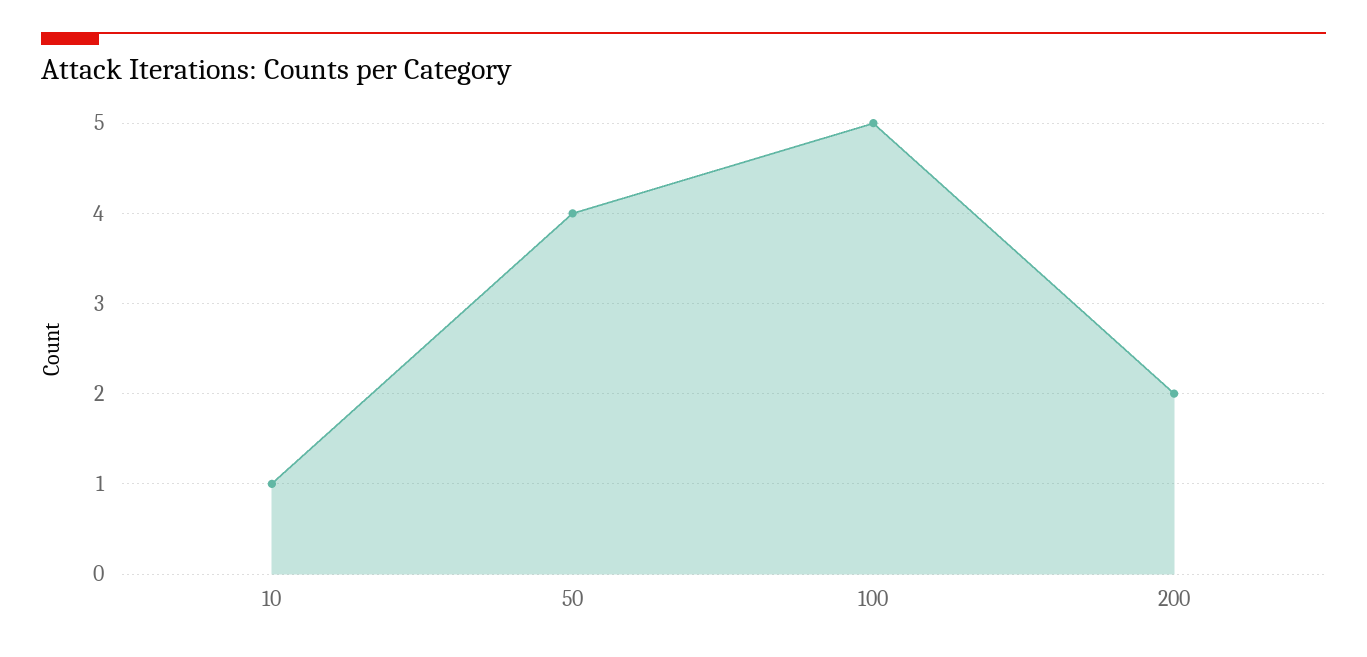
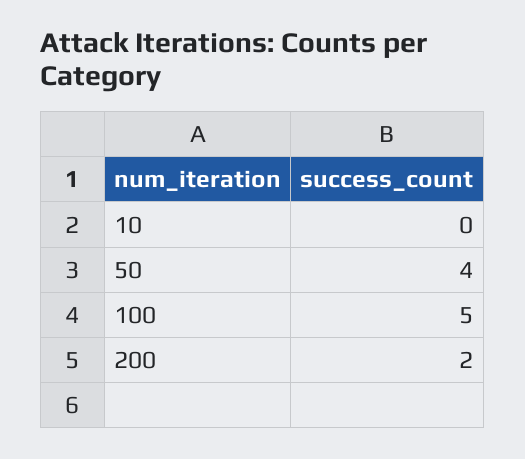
  {
-   "10": 1,
+   "10": 0,
    "50": 4,
    "100": 5,
    "200": 2
  }

